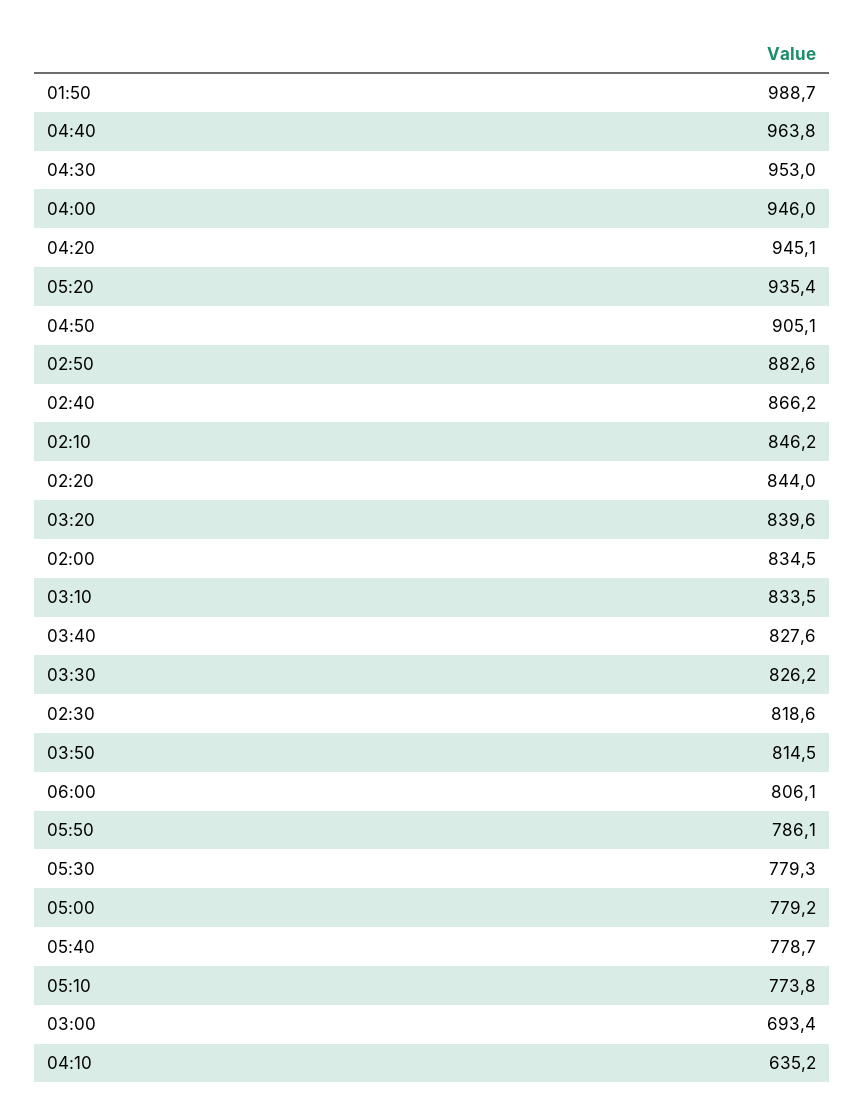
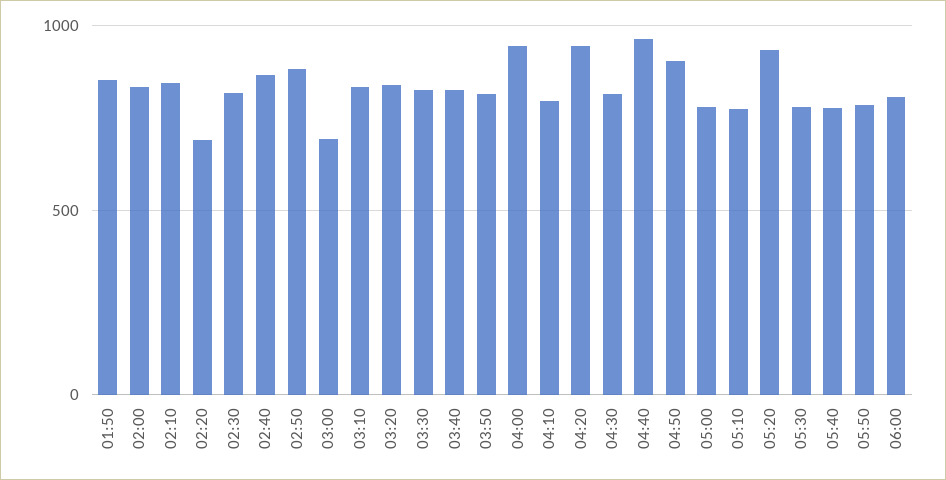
  {
-   "01:50": 988.7,
+   "01:50": 850,
    "04:40": 963.8,
-   "04:30": 953,
+   "04:30": 800,
    "04:00": 946,
    "04:20": 945.1,
    "05:20": 935.4,
    "04:50": 905.1,
    "02:50": 882.6,
    "02:40": 866.2,
    "02:10": 846.2,
-   "02:20": 844,
+   "02:20": 700,
    "03:20": 839.6,
    "02:00": 834.5,
    "03:10": 833.5,
    "03:40": 827.6,
    "03:30": 826.2,
    "02:30": 818.6,
    "03:50": 814.5,
    "06:00": 806.1,
    "05:50": 786.1,
    "05:30": 779.3,
    "05:00": 779.2,
    "05:40": 778.7,
    "05:10": 773.8,
    "03:00": 693.4,
-   "04:10": 635.2
+   "04:10": 800
  }

